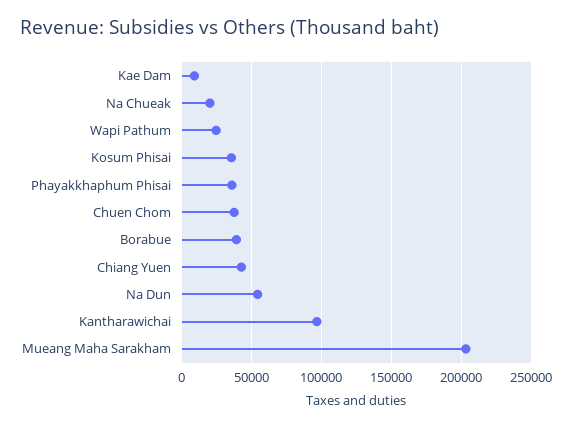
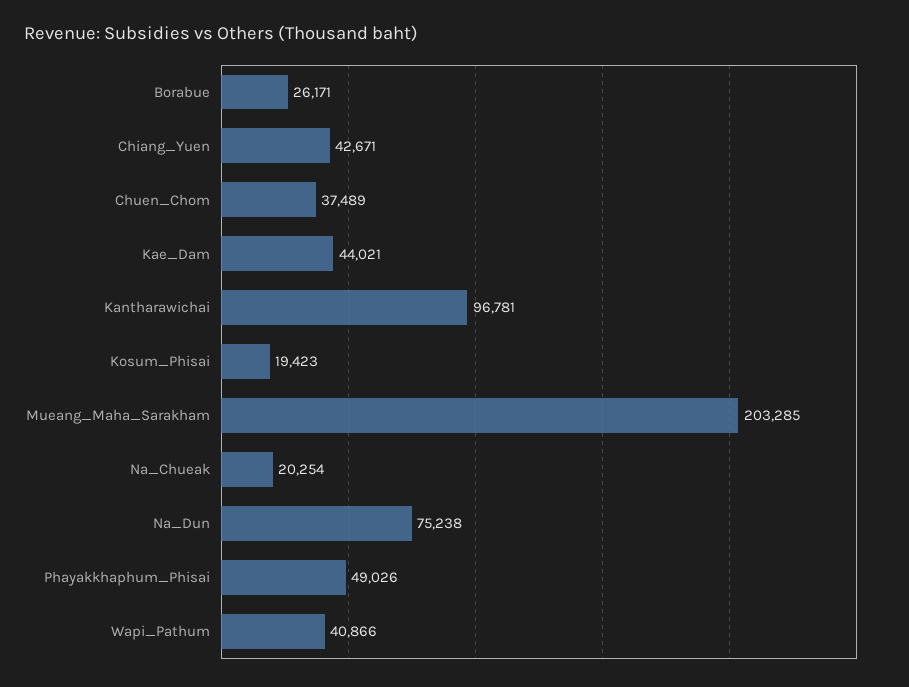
  {
-   "Kae Dam": 10000,
+   "Kae Dam": 44021,
    "Na Chueak": 20254,
-   "Wapi Pathum": 25000,
+   "Wapi Pathum": 40866,
-   "Kosum Phisai": 35000,
+   "Kosum Phisai": 19423,
-   "Phayakkhaphum Phisai": 35000,
+   "Phayakkhaphum Phisai": 49026,
    "Chuen Chom": 37489,
-   "Borabue": 40000,
+   "Borabue": 26171,
    "Chiang Yuen": 42671,
-   "Na Dun": 55000,
+   "Na Dun": 75238,
    "Kantharawichai": 96781,
    "Mueang Maha Sarakham": 203285
  }

